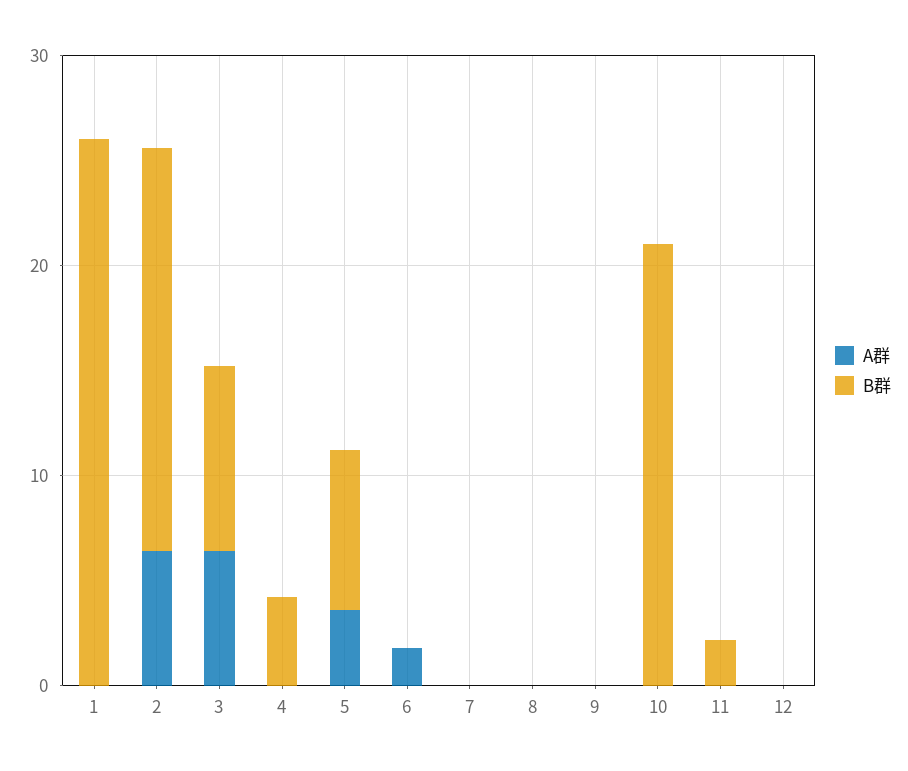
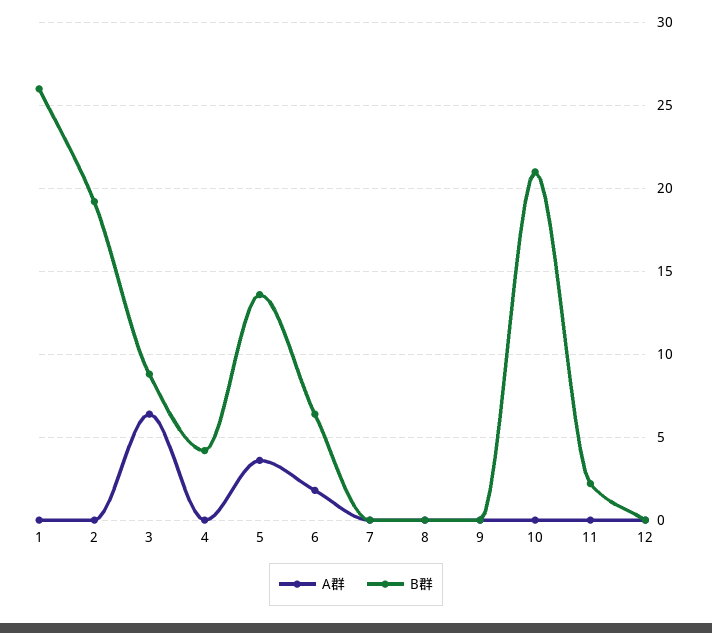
  {
    "A群": {
      "1": 0,
-     "2": 6,
+     "2": 0,
      "3": 6.5,
      "4": 0,
      "5": 3.5,
      "6": 2,
      "7": 0,
      "8": 0,
      "9": 0,
      "10": 0,
      "11": 0,
      "12": 0
    },
    "B群": {
      "1": 26,
      "2": 19,
      "3": 9,
      "4": 4,
-     "5": 8,
+     "5": 13.5,
-     "6": 0,
+     "6": 6.5,
      "7": 0,
      "8": 0,
      "9": 0,
      "10": 21,
      "11": 2,
      "12": 0
    }
  }

